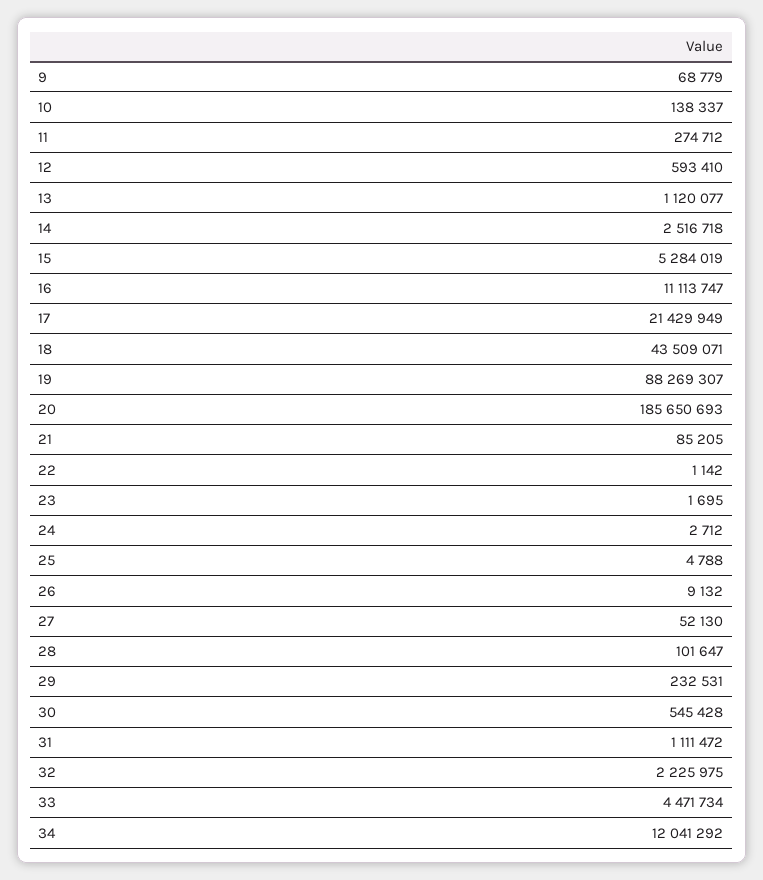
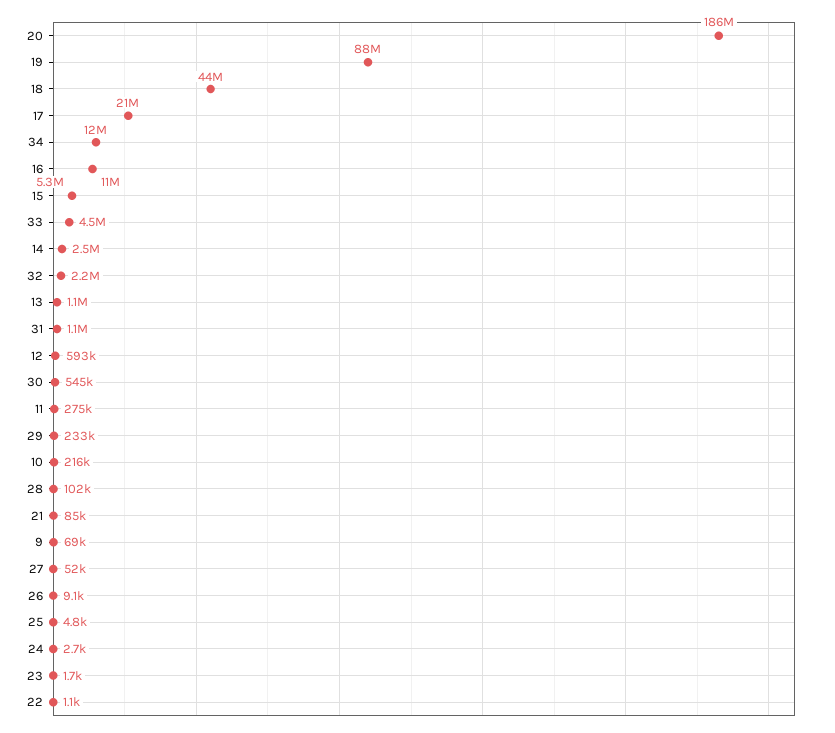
  {
    "9": 68779,
-   "10": 138337,
+   "10": 216000,
    "11": 274712,
    "12": 593410,
    "13": 1120077,
    "14": 2516718,
    "15": 5284019,
    "16": 11113747,
    "17": 21429949,
    "18": 43509071,
    "19": 88269307,
    "20": 185650693,
    "21": 85205,
    "22": 1142,
    "23": 1695,
    "24": 2712,
    "25": 4788,
    "26": 9132,
    "27": 52130,
    "28": 101647,
    "29": 232531,
    "30": 545428,
    "31": 1111472,
    "32": 2225975,
    "33": 4471734,
    "34": 12041292
  }

